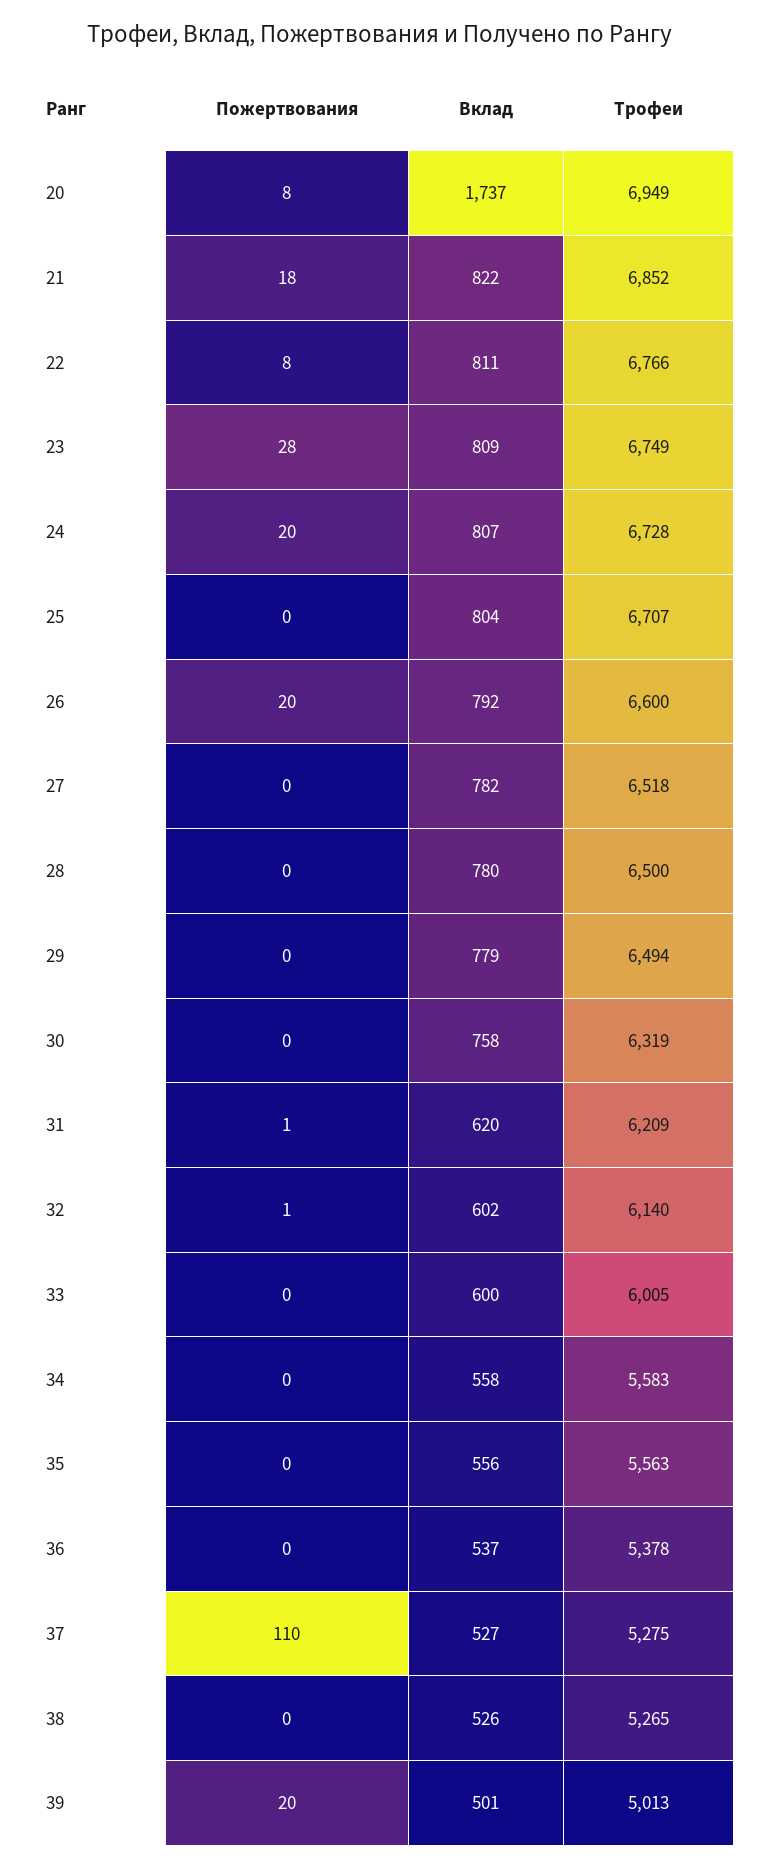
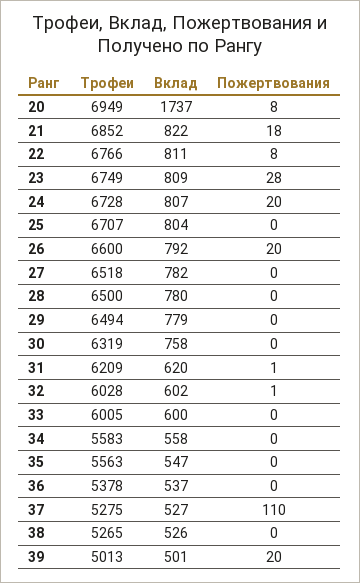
  {
    "Пожертвования": {
      "20": 8,
      "21": 18,
      "22": 8,
      "23": 28,
      "24": 20,
      "25": 0,
      "26": 20,
      "27": 0,
      "28": 0,
      "29": 0,
      "30": 0,
      "31": 1,
      "32": 1,
      "33": 0,
      "34": 0,
      "35": 0,
      "36": 0,
      "37": 110,
      "38": 0,
      "39": 20
    },
    "Вклад": {
      "20": 1737,
      "21": 822,
      "22": 811,
      "23": 809,
      "24": 807,
      "25": 804,
      "26": 792,
      "27": 782,
      "28": 780,
      "29": 779,
      "30": 758,
      "31": 620,
      "32": 602,
      "33": 600,
      "34": 558,
-     "35": 556,
+     "35": 547,
      "36": 537,
      "37": 527,
      "38": 526,
      "39": 501
    },
    "Трофеи": {
      "20": 6949,
      "21": 6852,
      "22": 6766,
      "23": 6749,
      "24": 6728,
      "25": 6707,
      "26": 6600,
      "27": 6518,
      "28": 6500,
      "29": 6494,
      "30": 6319,
      "31": 6209,
-     "32": 6140,
+     "32": 6028,
      "33": 6005,
      "34": 5583,
      "35": 5563,
      "36": 5378,
      "37": 5275,
      "38": 5265,
      "39": 5013
    }
  }

